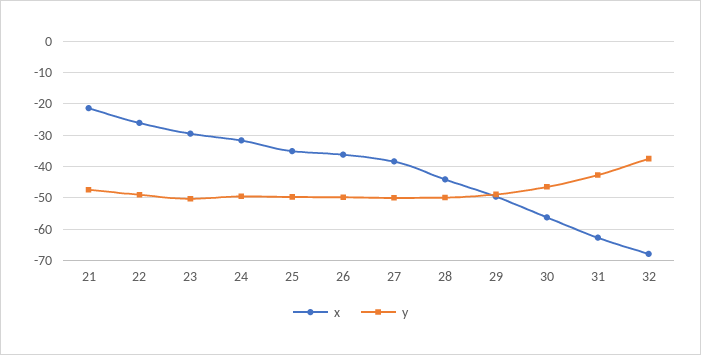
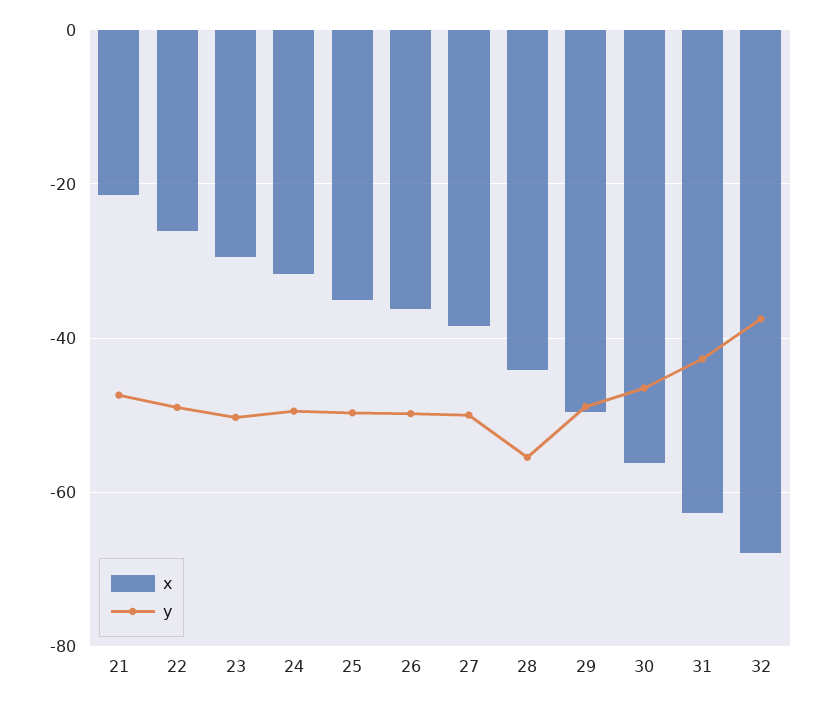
  {
    "x": {
      "21": -22,
      "22": -26,
      "23": -30,
      "24": -32,
      "25": -36,
      "26": -36,
      "27": -38,
      "28": -44,
      "29": -50,
      "30": -56,
      "31": -62,
      "32": -68
    },
    "y": {
      "21": -48,
      "22": -50,
      "23": -50,
      "24": -50,
      "25": -50,
      "26": -50,
      "27": -50,
-     "28": -50,
+     "28": -56,
      "29": -48,
      "30": -46,
      "31": -42,
      "32": -38
    }
  }

